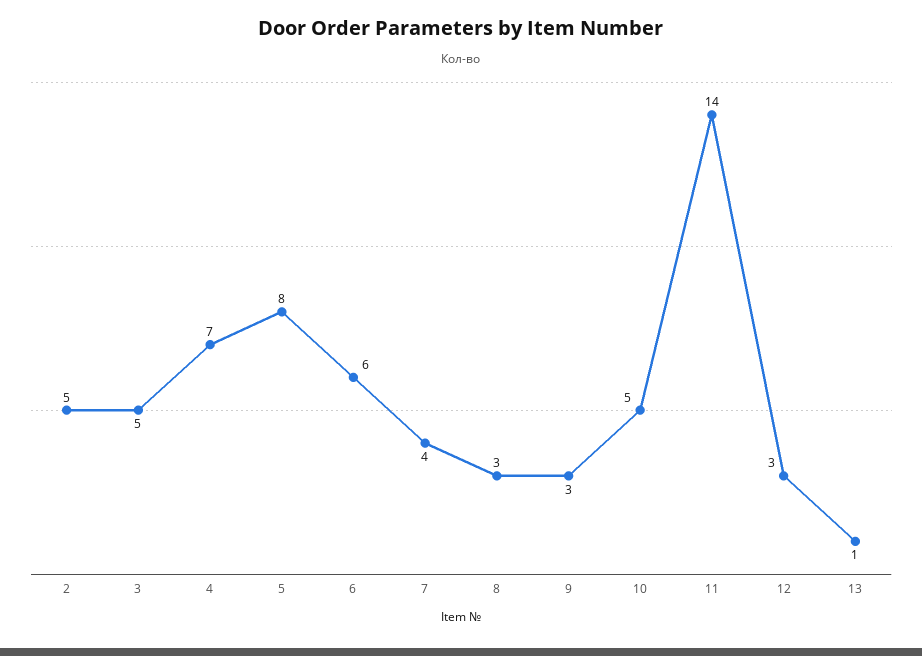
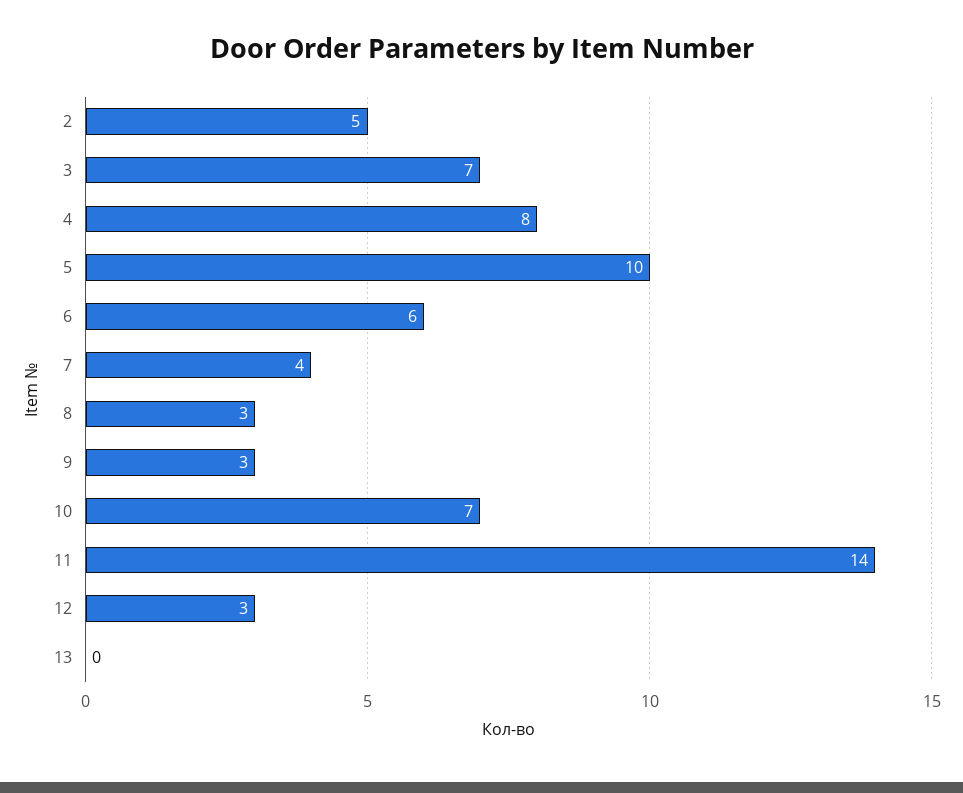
  {
    "2": 5,
-   "3": 5,
+   "3": 7,
-   "4": 7,
+   "4": 8,
-   "5": 8,
+   "5": 10,
    "6": 6,
    "7": 4,
    "8": 3,
    "9": 3,
-   "10": 5,
+   "10": 7,
    "11": 14,
    "12": 3,
-   "13": 1
+   "13": 0
  }

